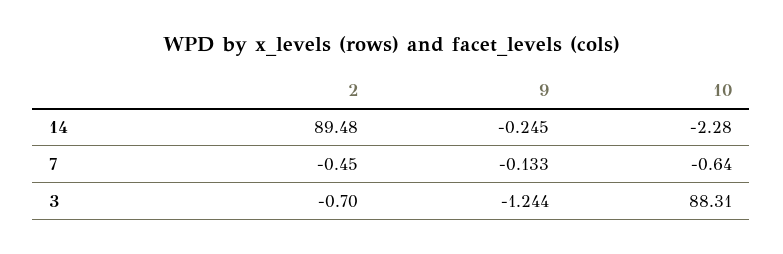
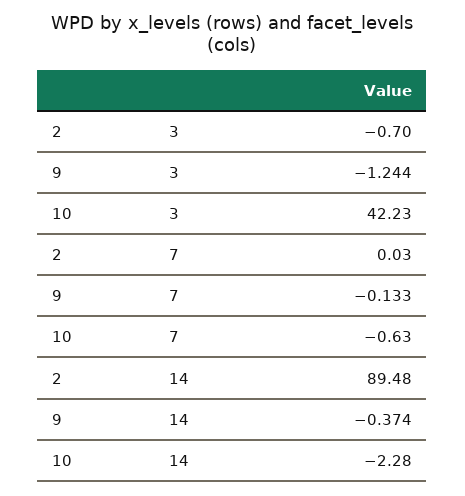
  {
    "2": {
      "14": 89.48,
-     "7": -0.45,
+     "7": 0.03,
      "3": -0.7
    },
    "9": {
-     "14": -0.245,
+     "14": -0.374,
      "7": -0.133,
      "3": -1.244
    },
    "10": {
      "14": -2.28,
-     "7": -0.64,
+     "7": -0.63,
-     "3": 88.31
+     "3": 42.23
    }
  }

